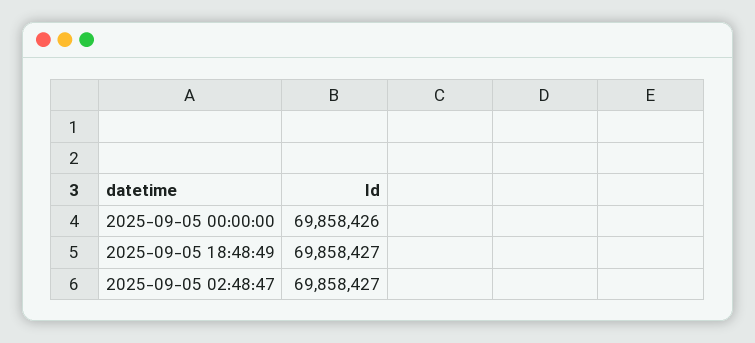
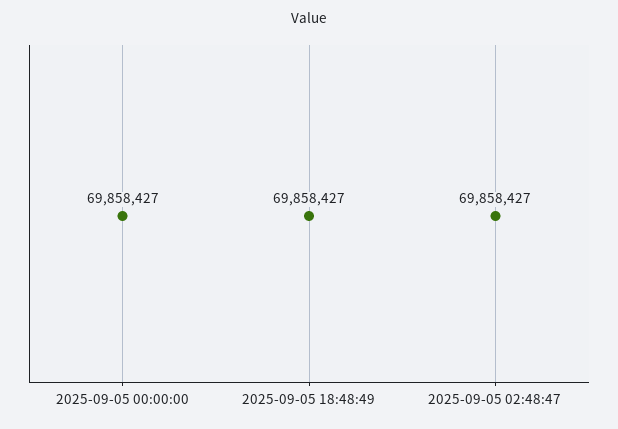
  {
-   "2025-09-05 00:00:00": 69858426,
+   "2025-09-05 00:00:00": 69858427,
    "2025-09-05 18:48:49": 69858427,
    "2025-09-05 02:48:47": 69858427
  }

